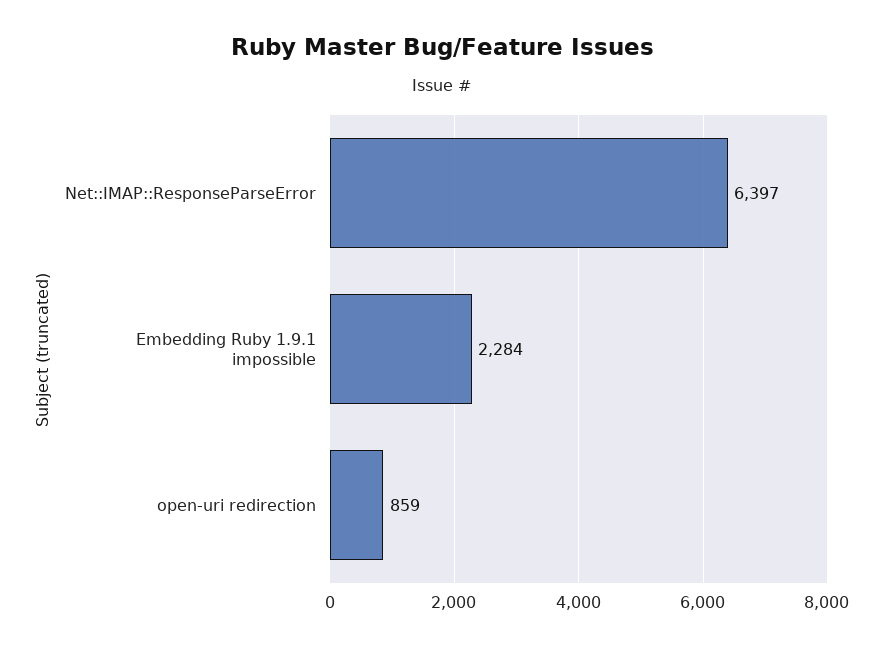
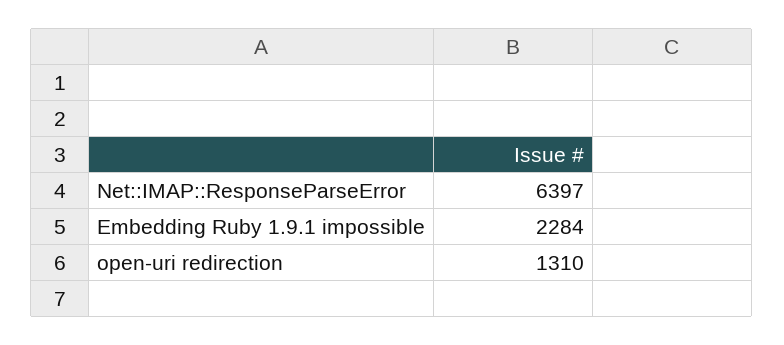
  {
    "Net::IMAP::ResponseParseError": 6397,
    "Embedding Ruby 1.9.1 impossible": 2284,
-   "open-uri redirection": 859
+   "open-uri redirection": 1310
  }

